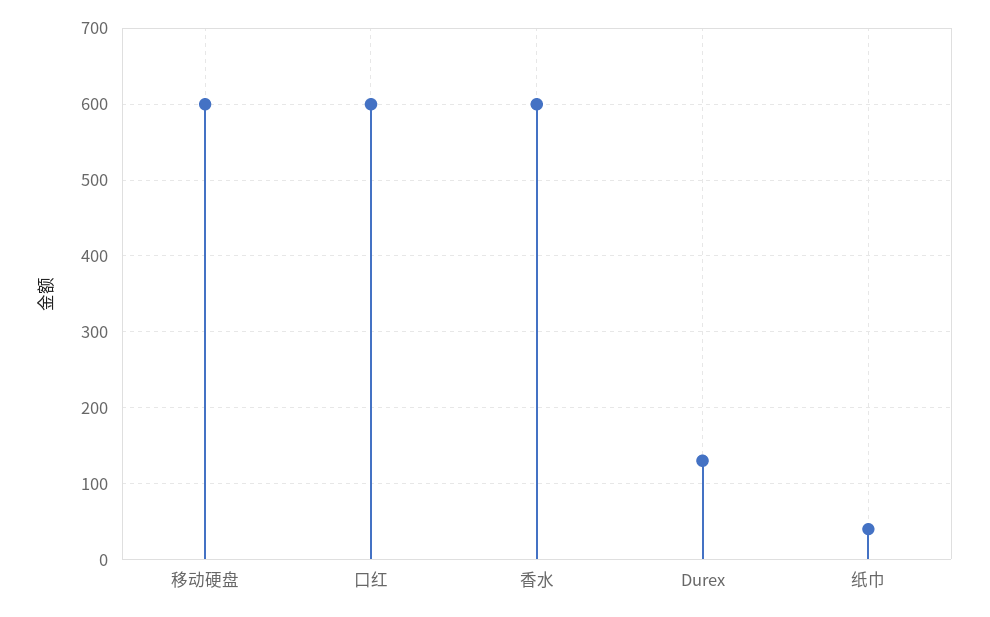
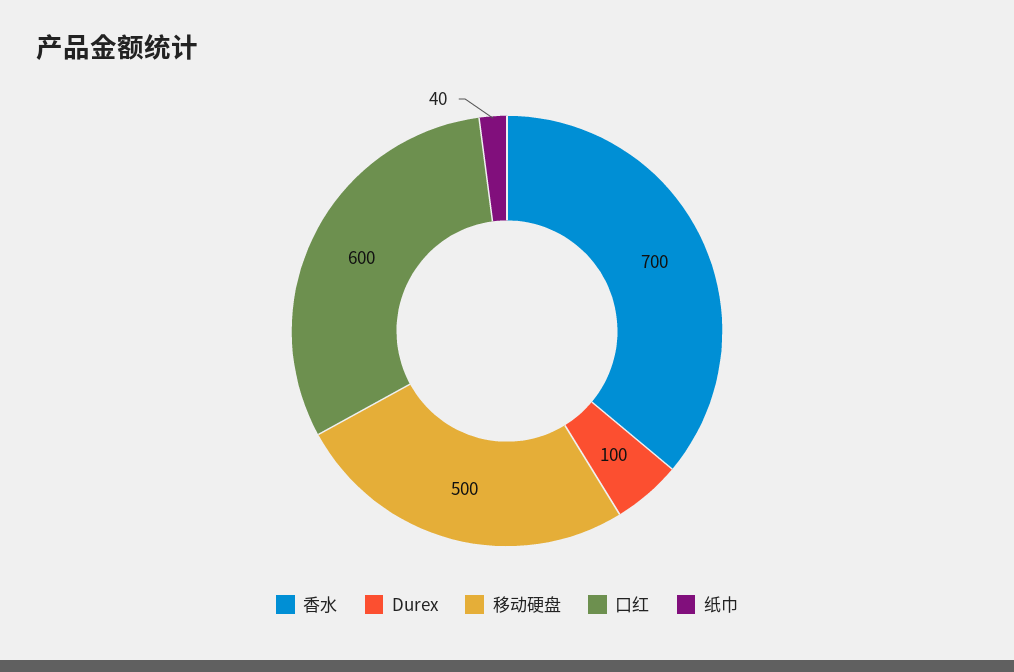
  {
-   "移动硬盘": 600,
+   "移动硬盘": 500,
    "口红": 600,
-   "香水": 600,
+   "香水": 700,
-   "Durex": 130,
+   "Durex": 100,
    "纸巾": 40
  }

